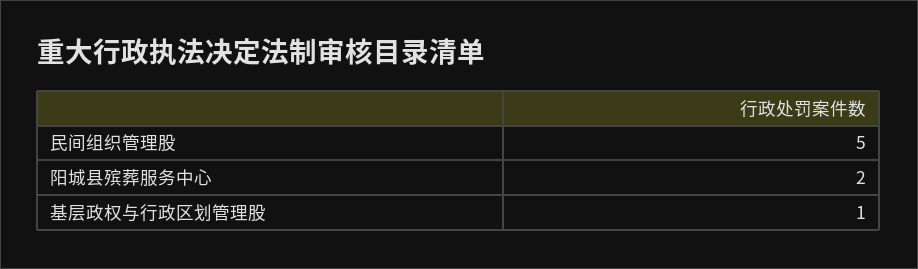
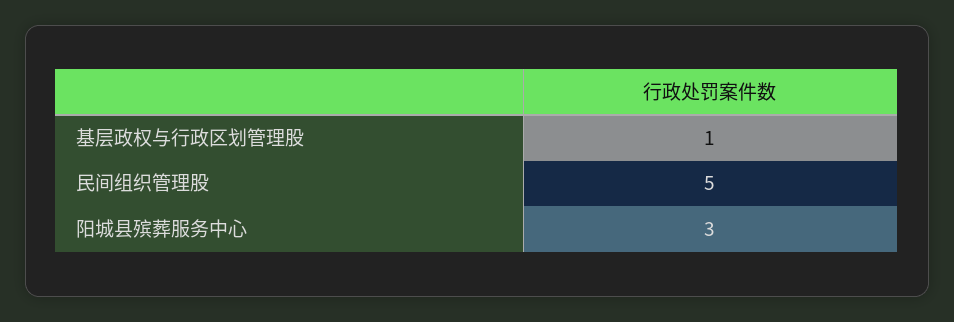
  {
    "民间组织管理股": 5,
-   "阳城县殡葬服务中心": 2,
+   "阳城县殡葬服务中心": 3,
    "基层政权与行政区划管理股": 1
  }

